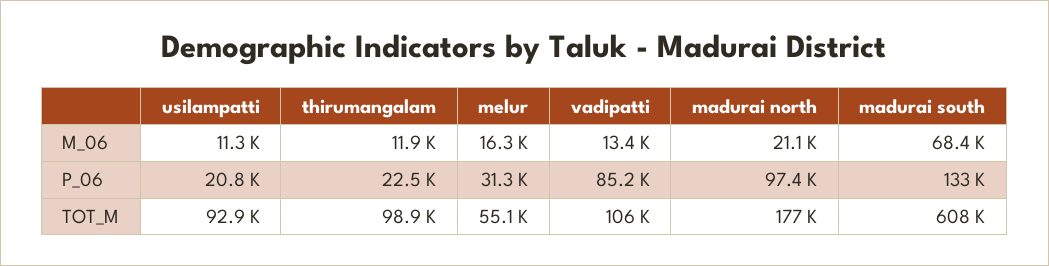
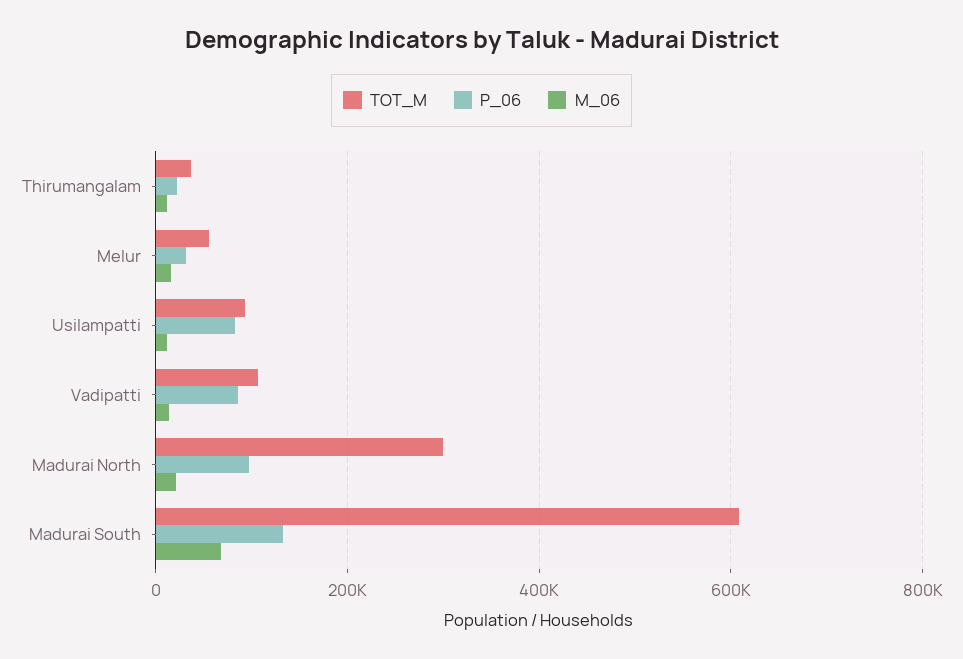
  {
    "M_06": {
      "usilampatti": 11300,
      "thirumangalam": 11900,
      "melur": 16300,
      "vadipatti": 13400,
      "madurai north": 21100,
      "madurai south": 68400
    },
    "P_06": {
-     "usilampatti": 20800,
+     "usilampatti": 80000,
      "thirumangalam": 22500,
      "melur": 31300,
      "vadipatti": 85200,
      "madurai north": 97400,
      "madurai south": 133000
    },
    "TOT_M": {
      "usilampatti": 92900,
-     "thirumangalam": 98900,
+     "thirumangalam": 40000,
      "melur": 55100,
      "vadipatti": 106000,
-     "madurai north": 177000,
+     "madurai north": 300000,
      "madurai south": 608000
    }
  }

